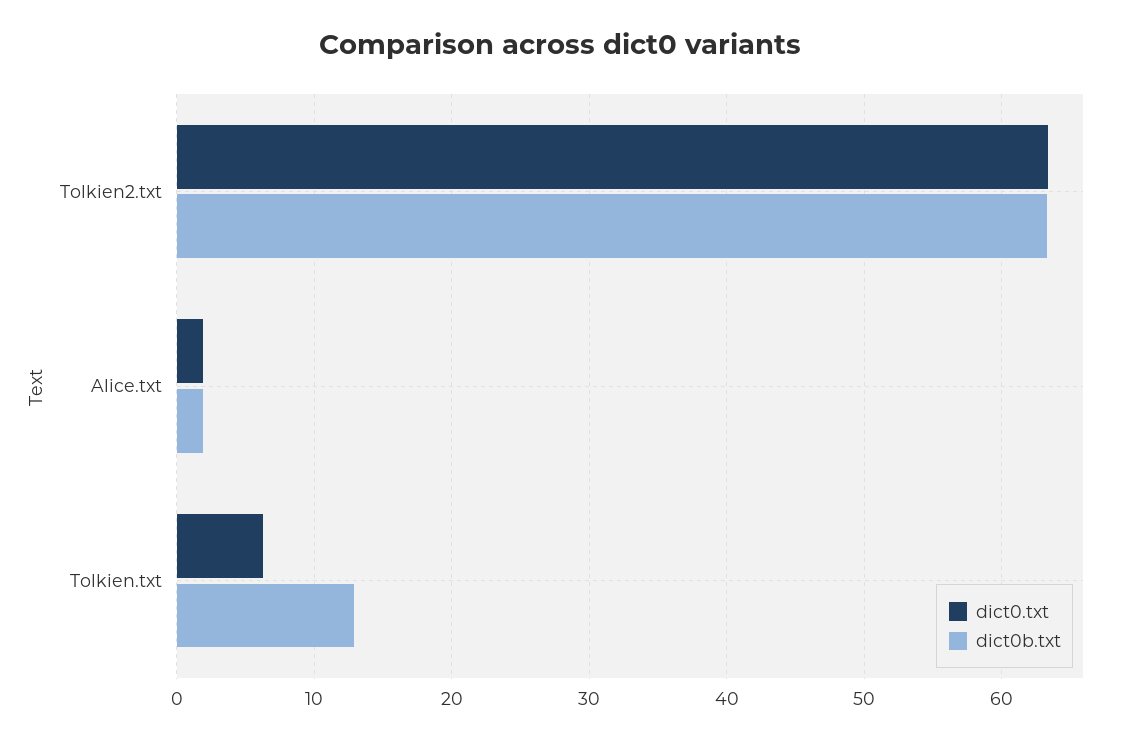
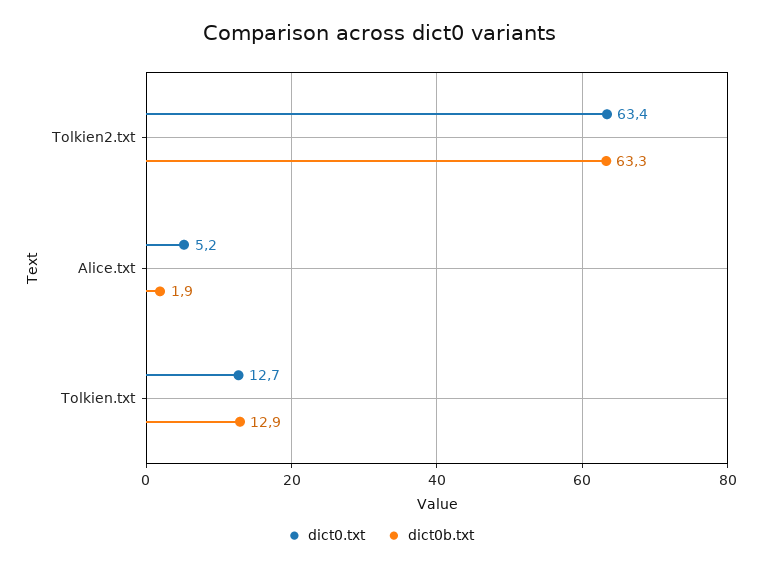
  {
    "dict0.txt": {
      "Tolkien2.txt": 63.4,
-     "Alice.txt": 2,
+     "Alice.txt": 5.2,
-     "Tolkien.txt": 6
+     "Tolkien.txt": 12.7
    },
    "dict0b.txt": {
      "Tolkien2.txt": 63.3,
      "Alice.txt": 1.9,
      "Tolkien.txt": 12.9
    }
  }

